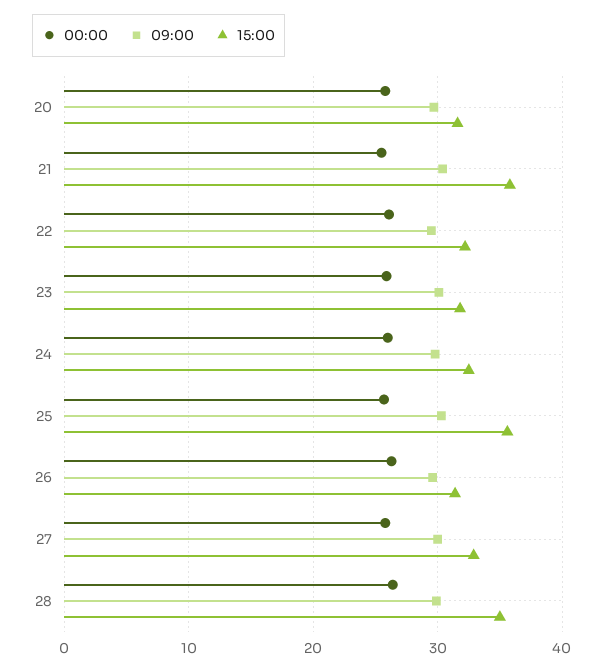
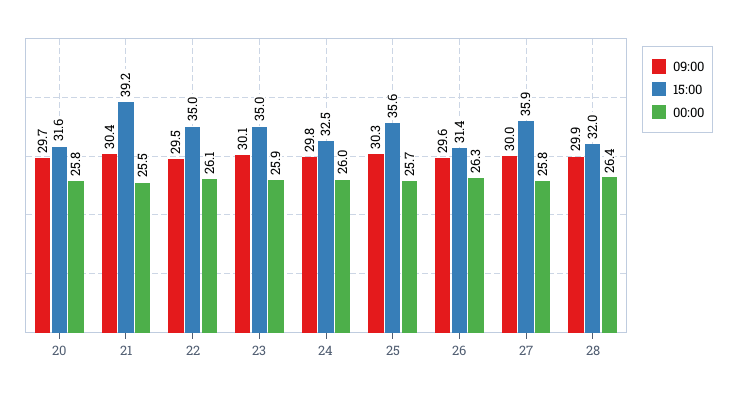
  {
    "00:00": {
      "20": 25.8,
      "21": 25.5,
      "22": 26.1,
      "23": 25.9,
      "24": 26,
      "25": 25.7,
      "26": 26.3,
      "27": 25.8,
      "28": 26.4
    },
    "09:00": {
      "20": 29.7,
      "21": 30.4,
      "22": 29.5,
      "23": 30.1,
      "24": 29.8,
      "25": 30.3,
      "26": 29.6,
      "27": 30,
      "28": 29.9
    },
    "15:00": {
      "20": 31.6,
-     "21": 36,
+     "21": 39.2,
-     "22": 32,
+     "22": 35,
-     "23": 32,
+     "23": 35,
      "24": 32.5,
      "25": 35.6,
      "26": 31.4,
-     "27": 33,
+     "27": 35.9,
-     "28": 35
+     "28": 32
    }
  }

